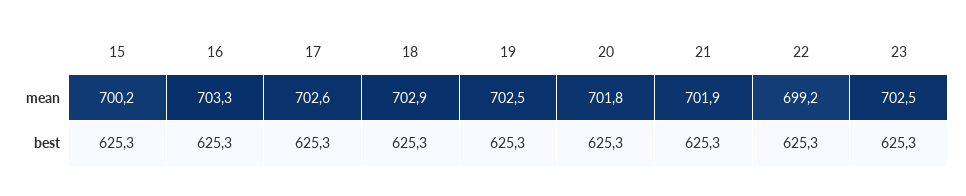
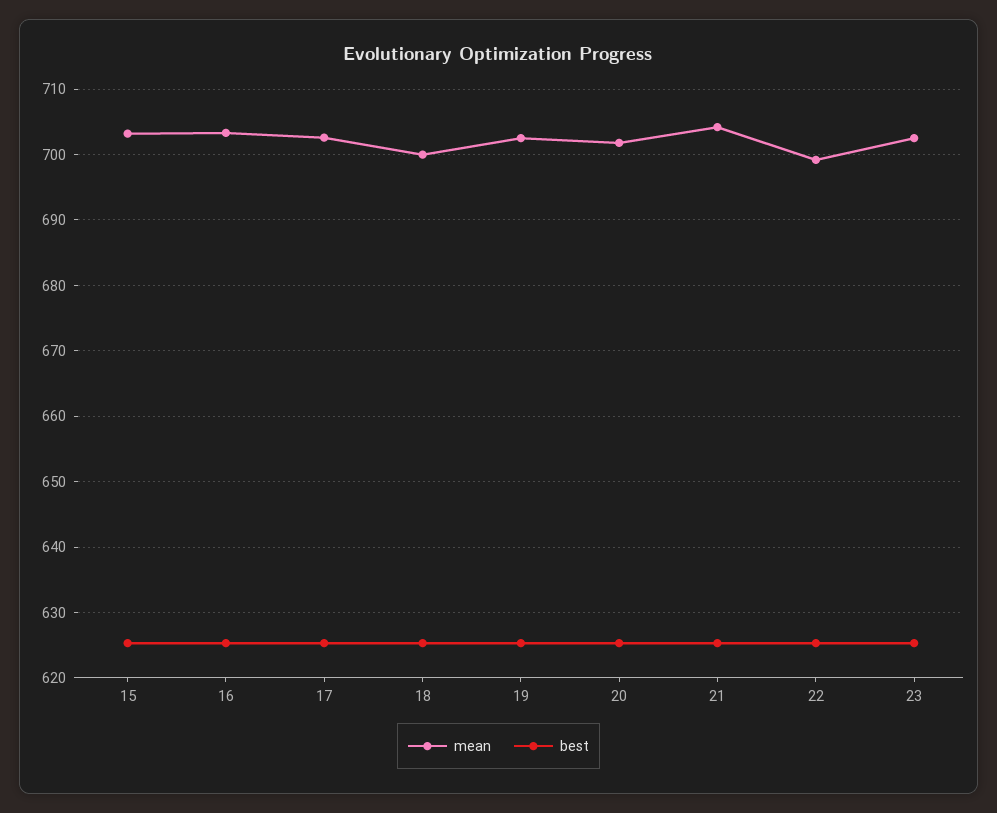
  {
    "mean": {
-     "15": 700.2,
+     "15": 703,
      "16": 703.3,
      "17": 702.6,
-     "18": 702.9,
+     "18": 700,
      "19": 702.5,
      "20": 701.8,
-     "21": 701.9,
+     "21": 704,
      "22": 699.2,
      "23": 702.5
    },
    "best": {
      "15": 625.3,
      "16": 625.3,
      "17": 625.3,
      "18": 625.3,
      "19": 625.3,
      "20": 625.3,
      "21": 625.3,
      "22": 625.3,
      "23": 625.3
    }
  }

